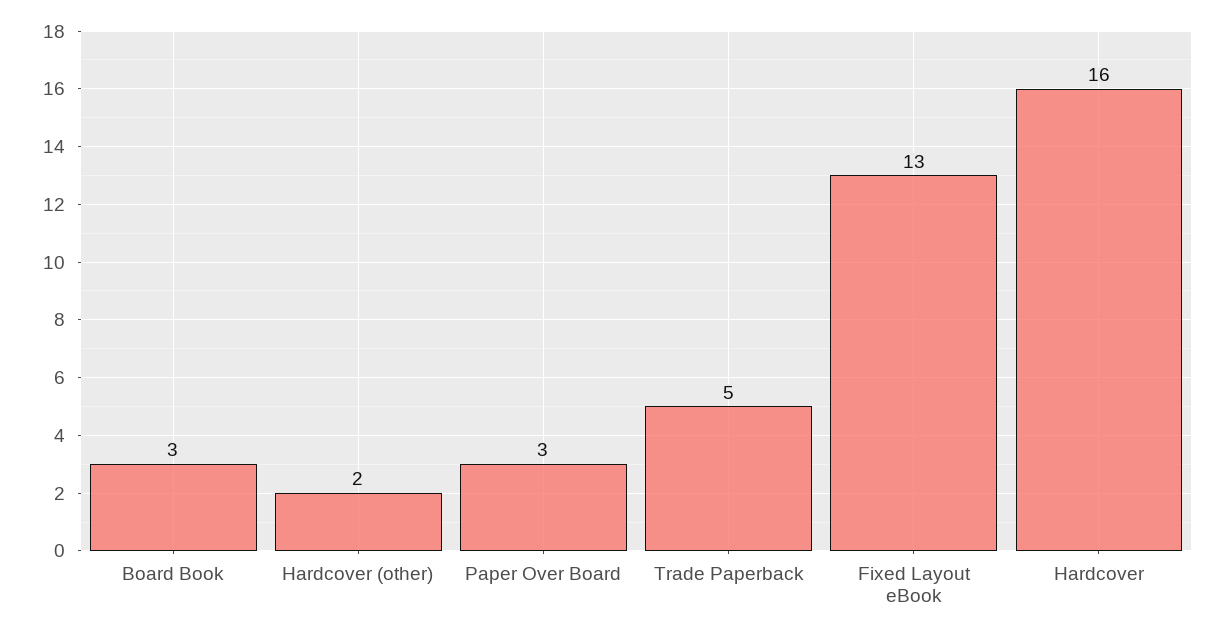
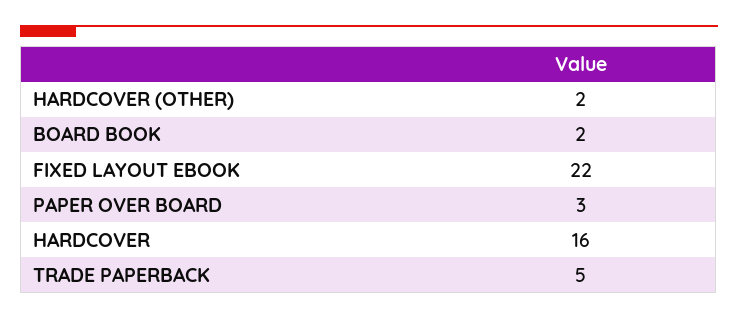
  {
-   "Board Book": 3,
+   "Board Book": 2,
    "Hardcover (other)": 2,
    "Paper Over Board": 3,
    "Trade Paperback": 5,
-   "Fixed Layout eBook": 13,
+   "Fixed Layout eBook": 22,
    "Hardcover": 16
  }

